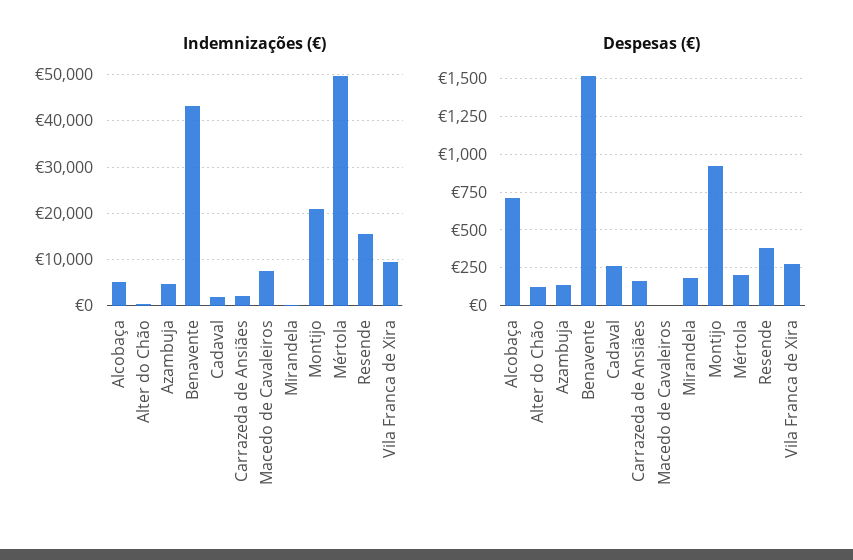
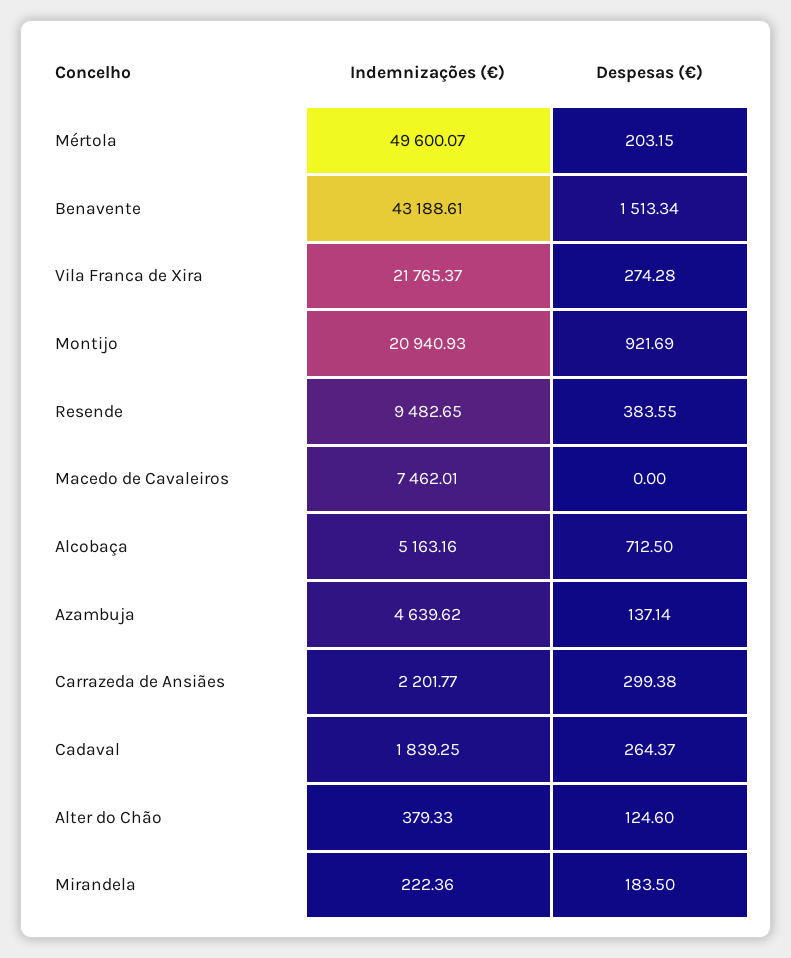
  {
    "Indemnizações (€)": {
      "Alcobaça": 5163.16,
      "Alter do Chão": 379.33,
      "Azambuja": 4639.62,
      "Benavente": 43188.61,
      "Cadaval": 1839.25,
      "Carrazeda de Ansiães": 2201.77,
      "Macedo de Cavaleiros": 7462.01,
      "Mirandela": 222.36,
      "Montijo": 20940.93,
      "Mértola": 49600.07,
-     "Resende": 16000,
+     "Resende": 9482.65,
-     "Vila Franca de Xira": 10000
+     "Vila Franca de Xira": 21765.37
    },
    "Despesas (€)": {
      "Alcobaça": 712.5,
      "Alter do Chão": 124.6,
      "Azambuja": 137.14,
      "Benavente": 1513.34,
      "Cadaval": 264.37,
-     "Carrazeda de Ansiães": 150,
+     "Carrazeda de Ansiães": 299.38,
      "Macedo de Cavaleiros": 0,
      "Mirandela": 183.5,
      "Montijo": 921.69,
      "Mértola": 203.15,
      "Resende": 383.55,
      "Vila Franca de Xira": 274.28
    }
  }

